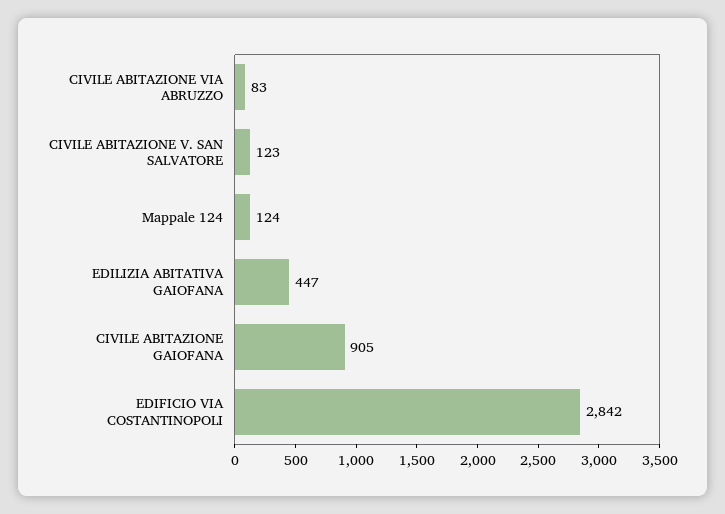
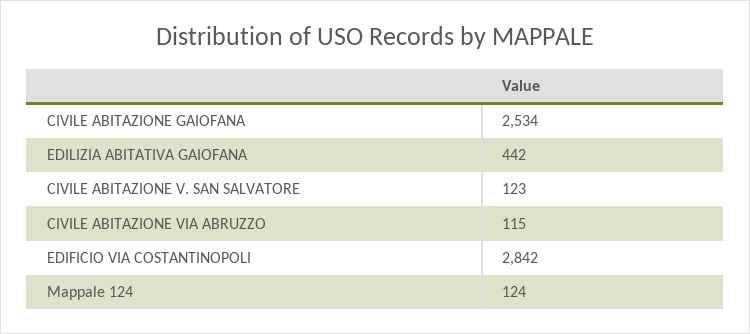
  {
-   "CIVILE ABITAZIONE VIA ABRUZZO": 83,
+   "CIVILE ABITAZIONE VIA ABRUZZO": 115,
    "CIVILE ABITAZIONE V. SAN SALVATORE": 123,
    "Mappale 124": 124,
-   "EDILIZIA ABITATIVA GAIOFANA": 447,
+   "EDILIZIA ABITATIVA GAIOFANA": 442,
-   "CIVILE ABITAZIONE GAIOFANA": 905,
+   "CIVILE ABITAZIONE GAIOFANA": 2534,
    "EDIFICIO VIA COSTANTINOPOLI": 2842
  }

